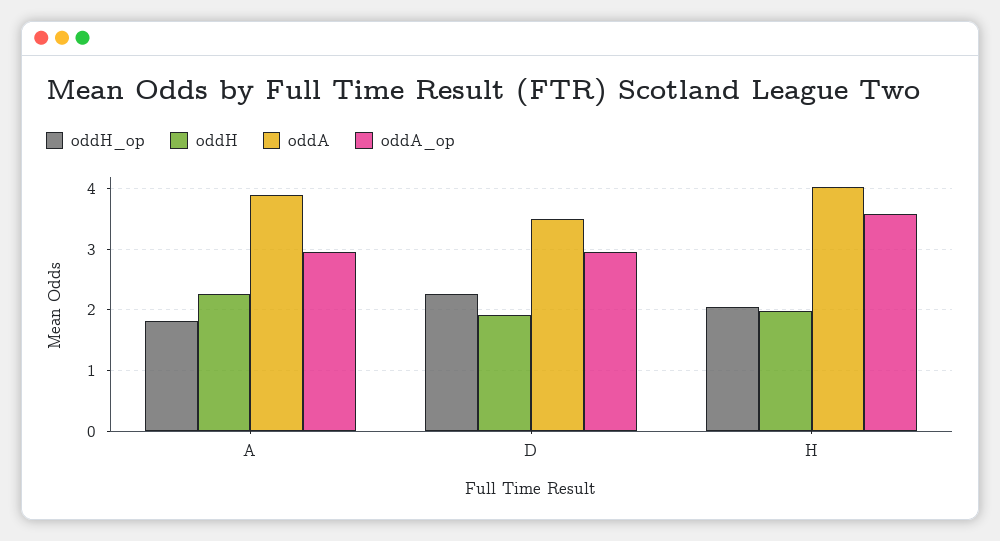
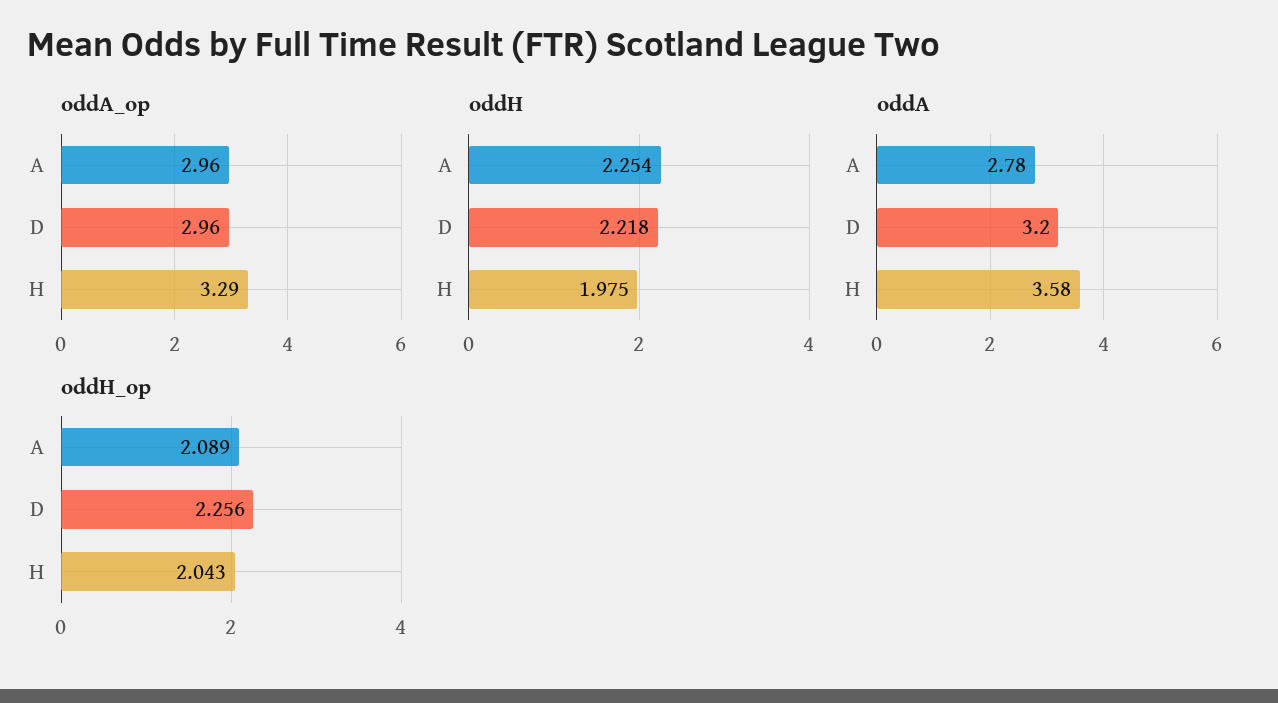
  {
    "oddH_op": {
-     "A": 1.8,
+     "A": 2.089,
      "D": 2.256,
      "H": 2.043
    },
    "oddH": {
      "A": 2.254,
-     "D": 1.9,
+     "D": 2.218,
      "H": 1.975
    },
    "oddA": {
-     "A": 3.9,
+     "A": 2.78,
-     "D": 3.5,
+     "D": 3.2,
-     "H": 4
+     "H": 3.58
    },
    "oddA_op": {
      "A": 2.96,
      "D": 2.96,
-     "H": 3.6
+     "H": 3.29
    }
  }

